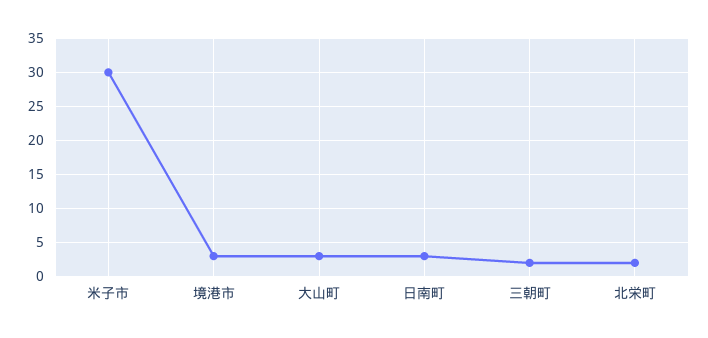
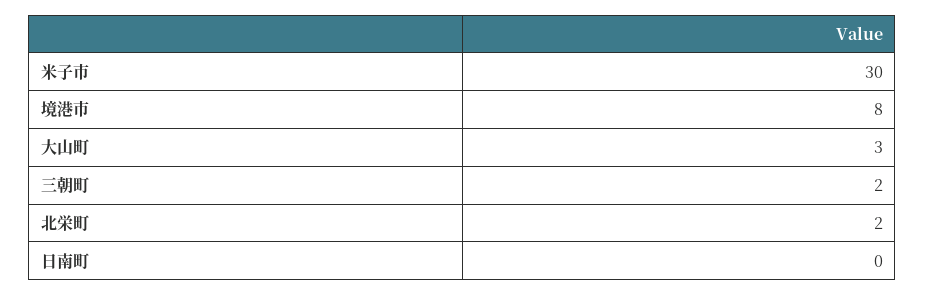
  {
    "米子市": 30,
-   "境港市": 3,
+   "境港市": 8,
    "大山町": 3,
-   "日南町": 3,
+   "日南町": 0,
    "三朝町": 2,
    "北栄町": 2
  }

